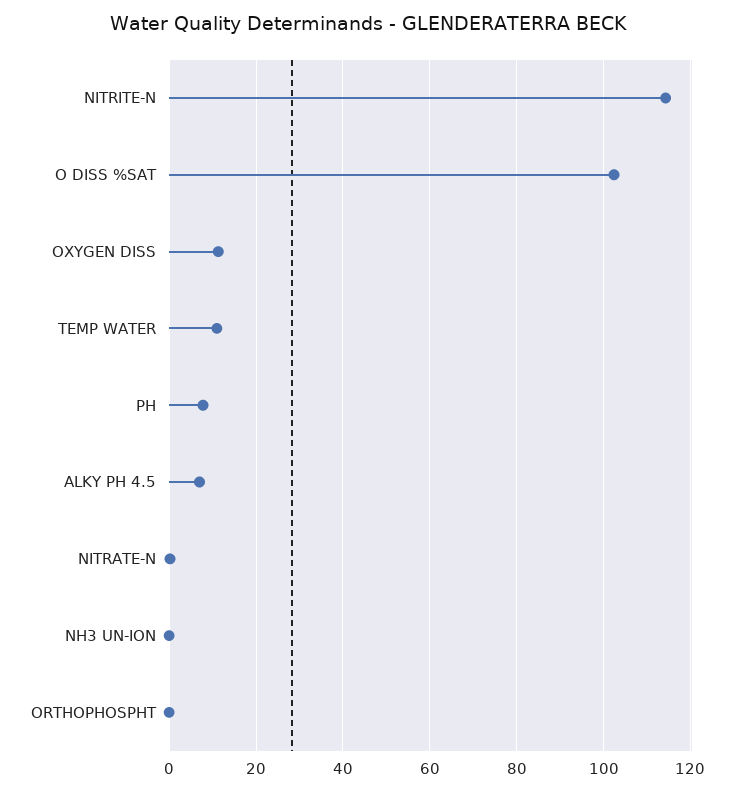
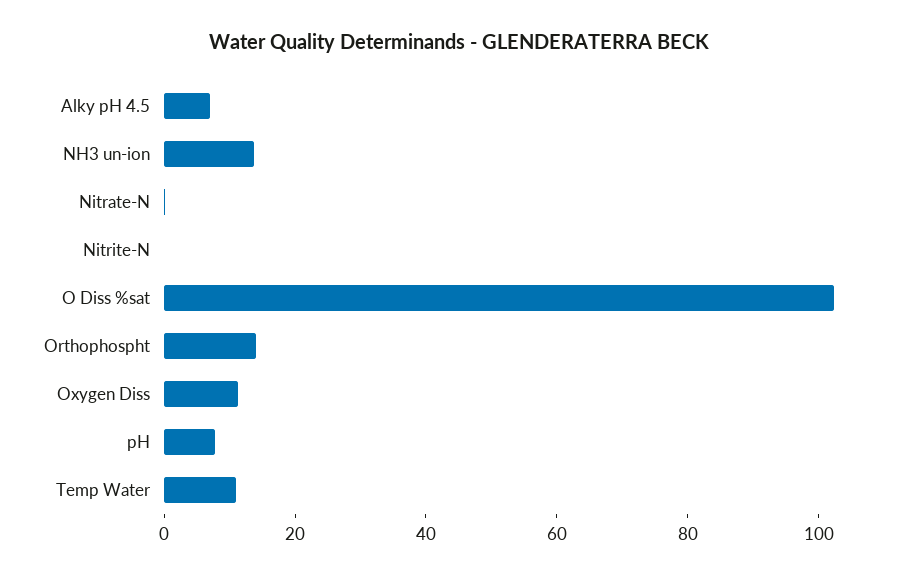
  {
-   "NITRITE-N": 114,
+   "NITRITE-N": 0,
    "O DISS %SAT": 102,
    "OXYGEN DISS": 12,
    "TEMP WATER": 12,
    "PH": 8,
    "ALKY PH 4.5": 8,
    "NITRATE-N": 0,
-   "NH3 UN-ION": 0,
+   "NH3 UN-ION": 15,
-   "ORTHOPHOSPHT": 0
+   "ORTHOPHOSPHT": 15
  }

